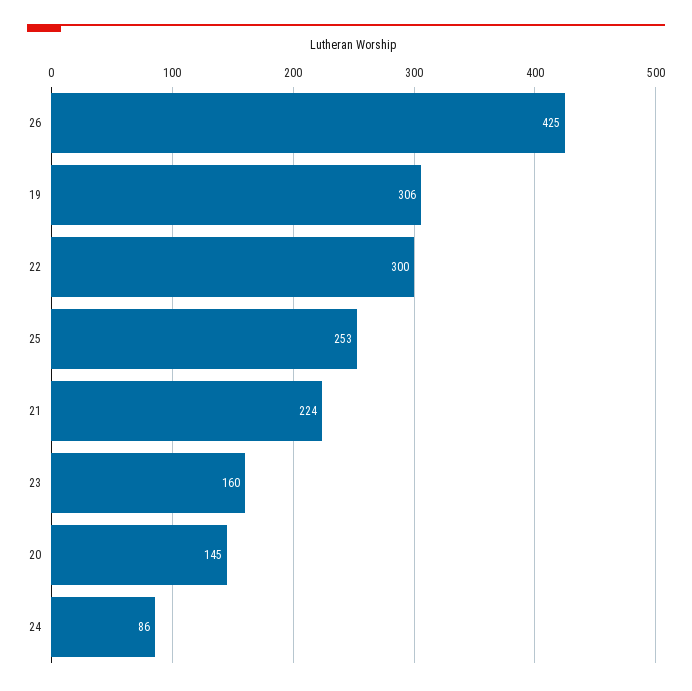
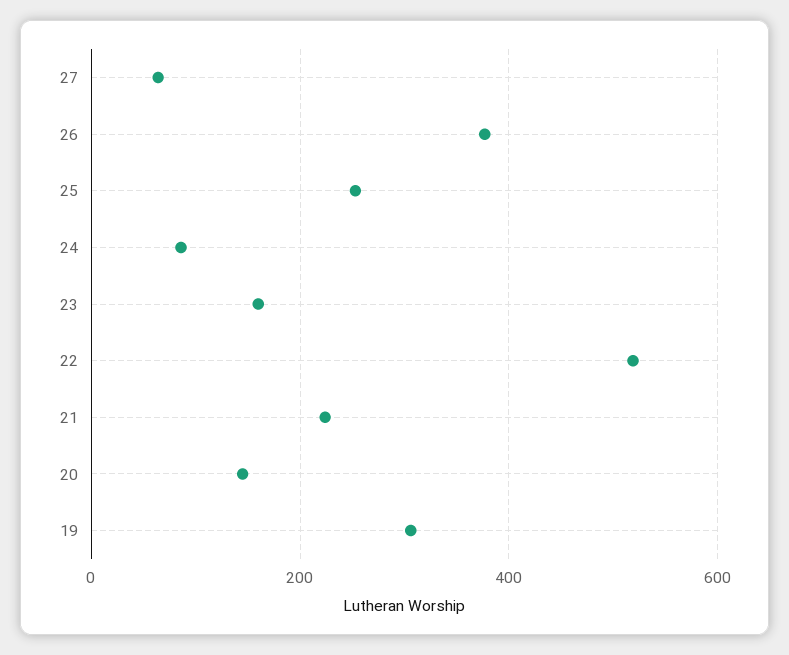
  {
-   "26": 425,
+   "26": 380,
    "19": 306,
-   "22": 300,
+   "22": 520,
    "25": 253,
    "21": 224,
    "23": 160,
    "20": 145,
-   "24": 86
+   "24": 86,
+   "27": 60
  }

